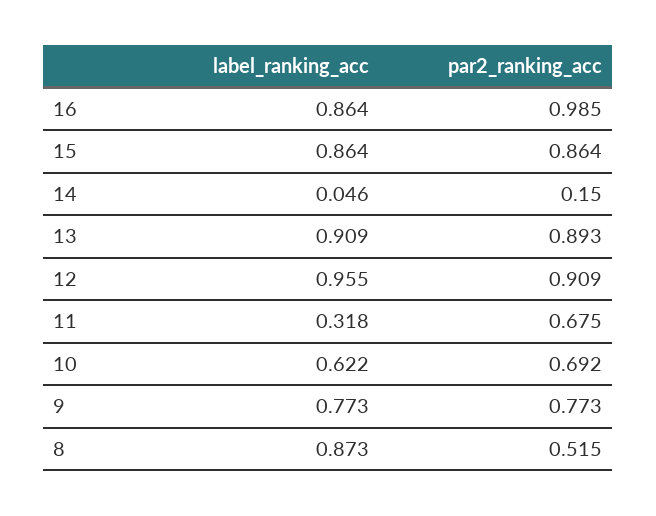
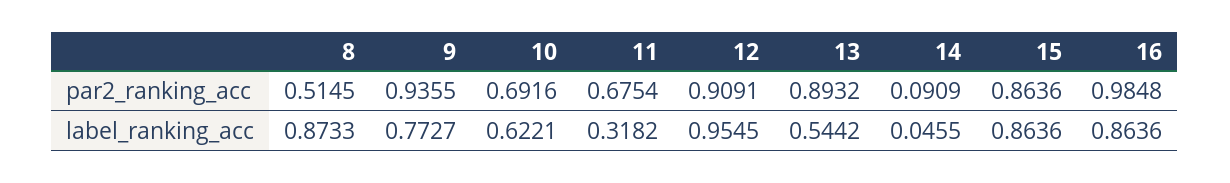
  {
    "label_ranking_acc": {
      "16": 0.8636,
      "15": 0.8636,
      "14": 0.0455,
-     "13": 0.909,
+     "13": 0.5442,
      "12": 0.9545,
      "11": 0.3182,
      "10": 0.6221,
      "9": 0.7727,
      "8": 0.8733
    },
    "par2_ranking_acc": {
      "16": 0.9848,
      "15": 0.8636,
-     "14": 0.15,
+     "14": 0.0909,
      "13": 0.8932,
      "12": 0.9091,
      "11": 0.6754,
      "10": 0.6916,
-     "9": 0.773,
+     "9": 0.9355,
      "8": 0.5145
    }
  }

